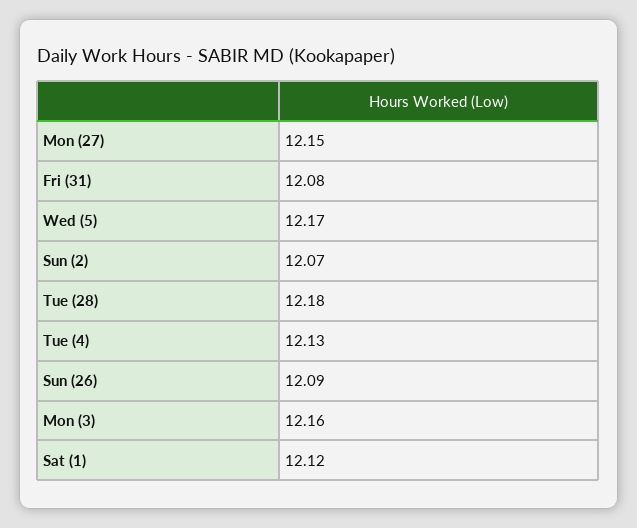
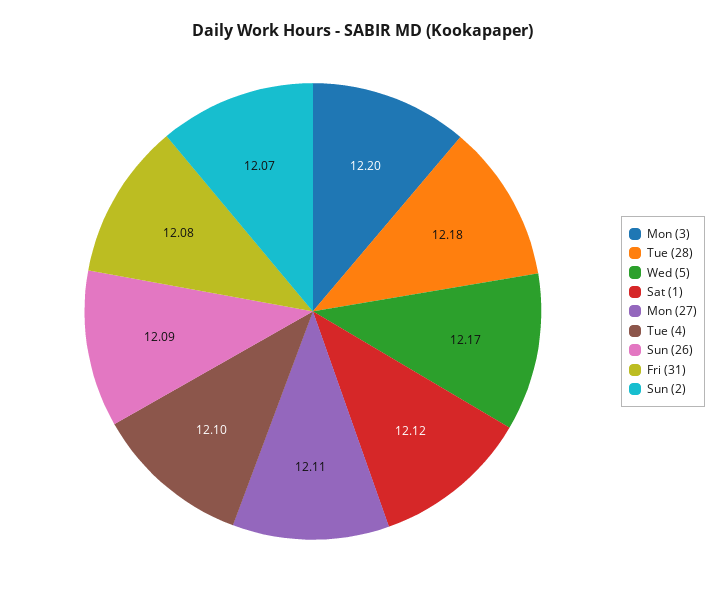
  {
-   "Mon (27)": 12.15,
+   "Mon (27)": 12.11,
    "Fri (31)": 12.08,
    "Wed (5)": 12.17,
    "Sun (2)": 12.07,
    "Tue (28)": 12.18,
-   "Tue (4)": 12.13,
+   "Tue (4)": 12.1,
    "Sun (26)": 12.09,
-   "Mon (3)": 12.16,
+   "Mon (3)": 12.2,
    "Sat (1)": 12.12
  }

